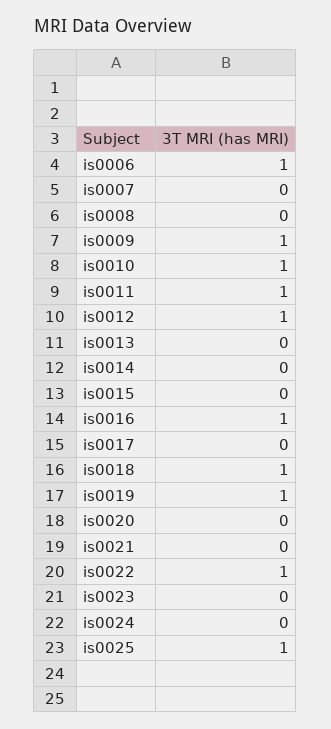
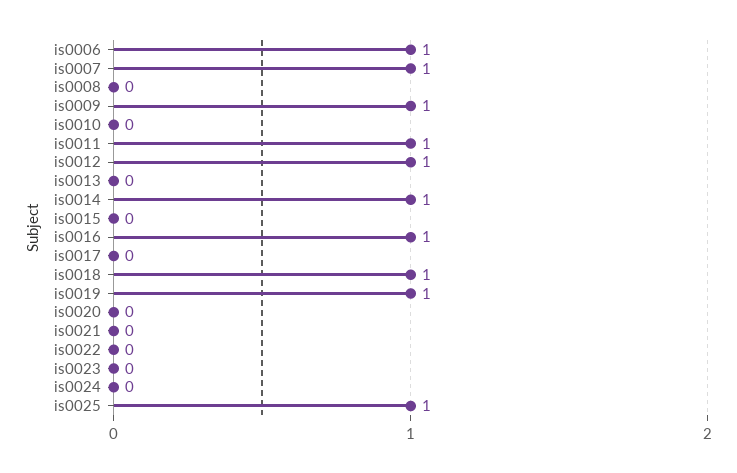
  {
    "is0006": 1,
-   "is0007": 0,
+   "is0007": 1,
    "is0008": 0,
    "is0009": 1,
-   "is0010": 1,
+   "is0010": 0,
    "is0011": 1,
    "is0012": 1,
    "is0013": 0,
-   "is0014": 0,
+   "is0014": 1,
    "is0015": 0,
    "is0016": 1,
    "is0017": 0,
    "is0018": 1,
    "is0019": 1,
    "is0020": 0,
    "is0021": 0,
-   "is0022": 1,
+   "is0022": 0,
    "is0023": 0,
    "is0024": 0,
    "is0025": 1
  }

